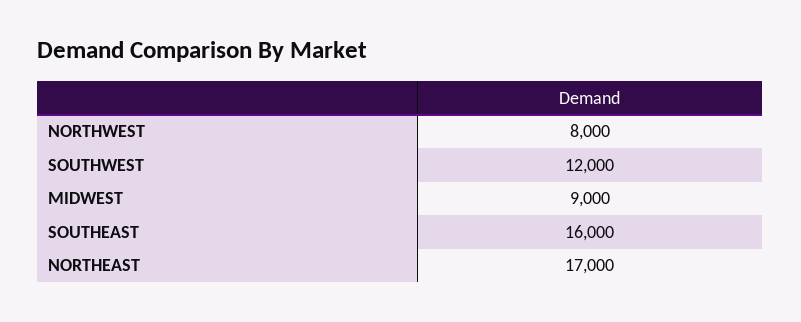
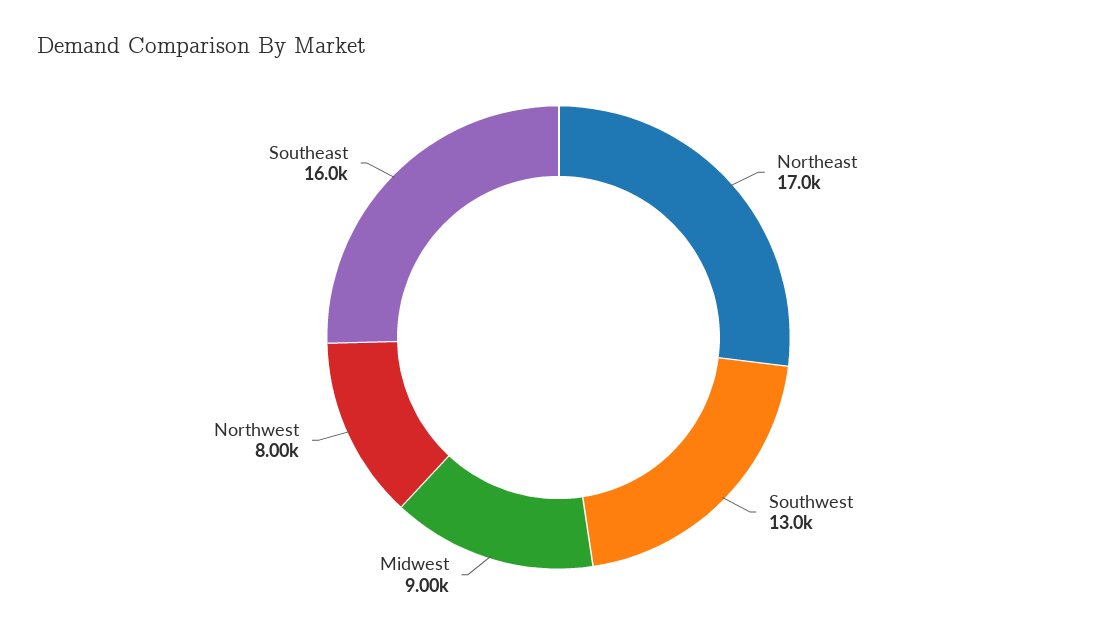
  {
    "NORTHWEST": 8000,
-   "SOUTHWEST": 12000,
+   "SOUTHWEST": 13000,
    "MIDWEST": 9000,
    "SOUTHEAST": 16000,
    "NORTHEAST": 17000
  }

